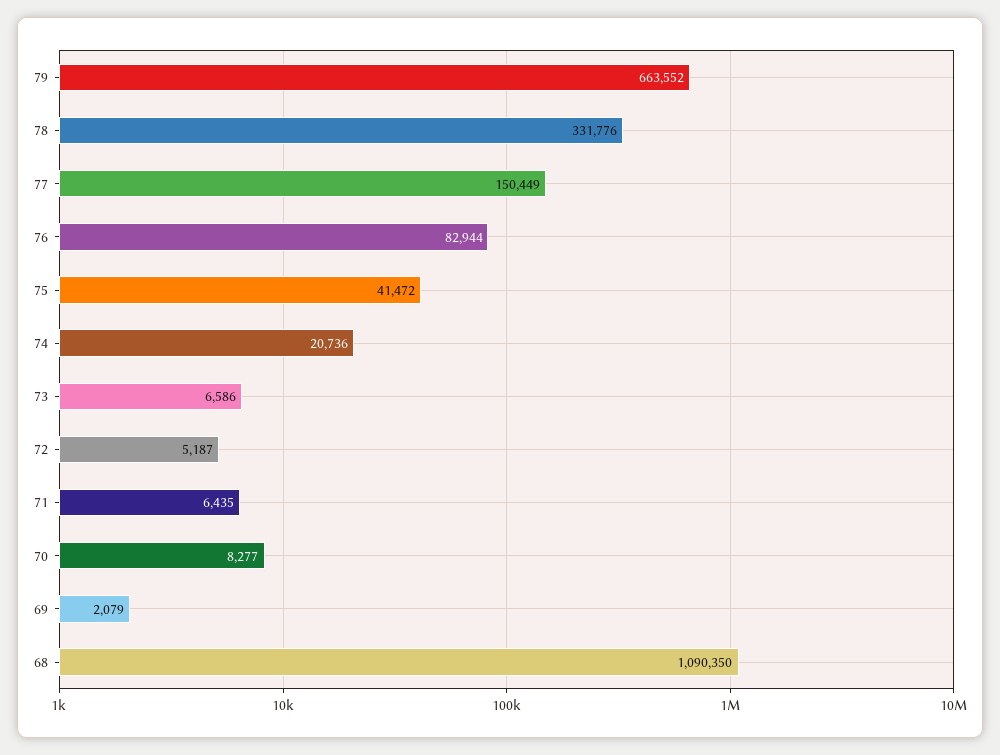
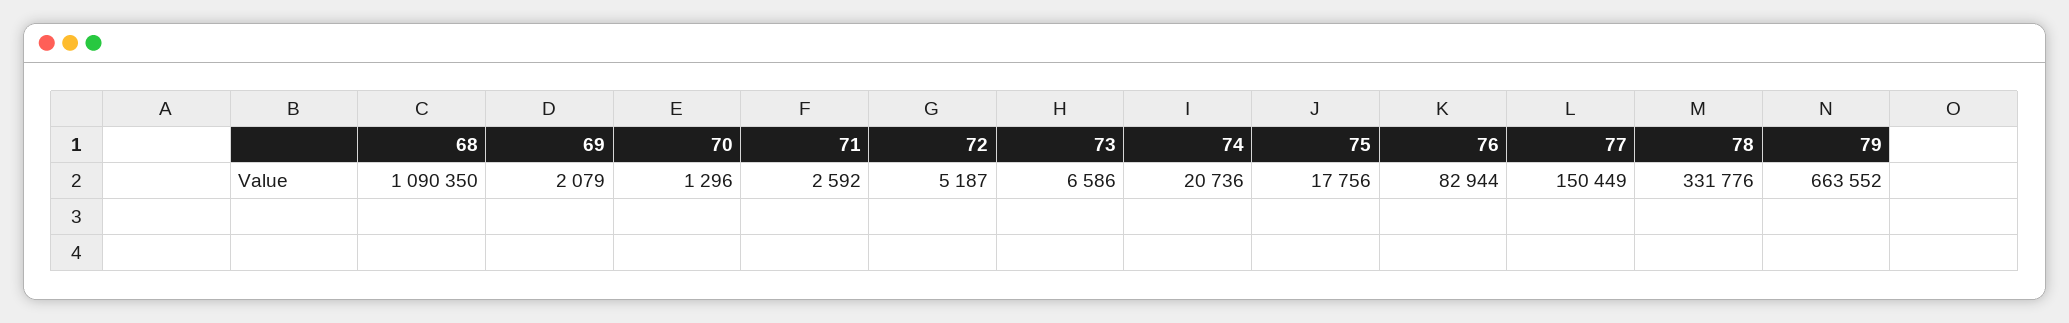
  {
    "79": 663552,
    "78": 331776,
    "77": 150449,
    "76": 82944,
-   "75": 41472,
+   "75": 17756,
    "74": 20736,
    "73": 6586,
    "72": 5187,
-   "71": 6435,
+   "71": 2592,
-   "70": 8277,
+   "70": 1296,
    "69": 2079,
    "68": 1090350
  }

